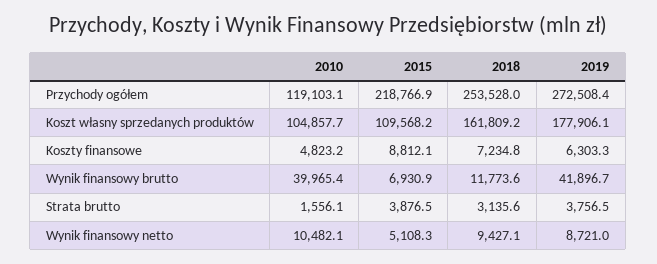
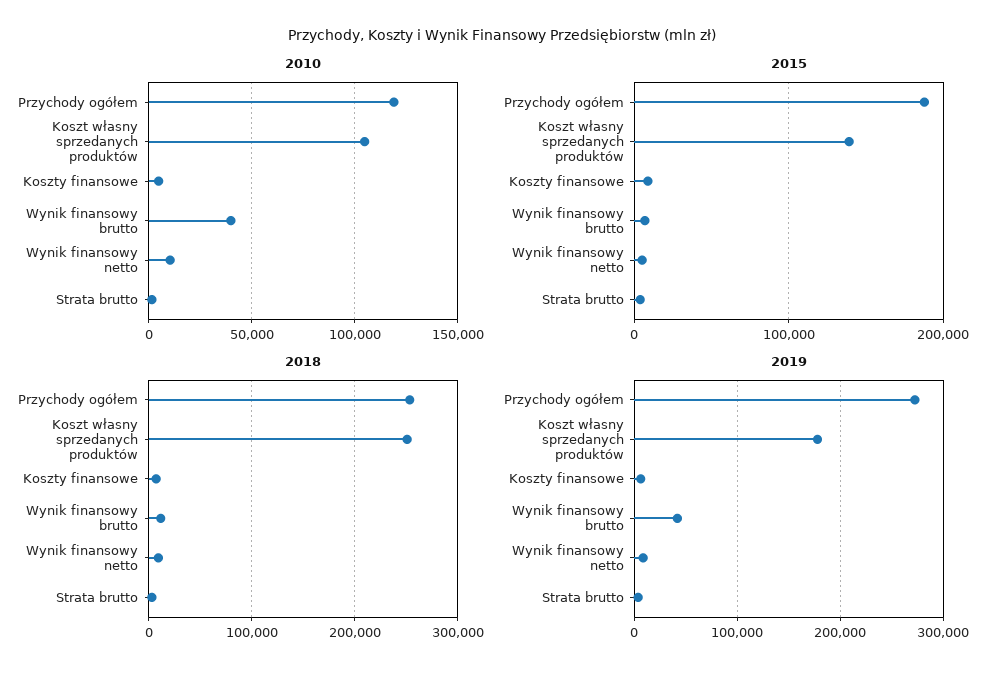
  {
    "2010": {
      "Przychody ogółem": 119103.1,
      "Koszt własny sprzedanych produktów": 104857.7,
      "Koszty finansowe": 4823.2,
      "Wynik finansowy brutto": 39965.4,
      "Strata brutto": 1556.1,
      "Wynik finansowy netto": 10482.1
    },
    "2015": {
-     "Przychody ogółem": 218766.9,
+     "Przychody ogółem": 190000,
-     "Koszt własny sprzedanych produktów": 109568.2,
+     "Koszt własny sprzedanych produktów": 140000,
      "Koszty finansowe": 8812.1,
      "Wynik finansowy brutto": 6930.9,
      "Strata brutto": 3876.5,
      "Wynik finansowy netto": 5108.3
    },
    "2018": {
      "Przychody ogółem": 253528,
-     "Koszt własny sprzedanych produktów": 161809.2,
+     "Koszt własny sprzedanych produktów": 250000,
      "Koszty finansowe": 7234.8,
      "Wynik finansowy brutto": 11773.6,
      "Strata brutto": 3135.6,
      "Wynik finansowy netto": 9427.1
    },
    "2019": {
      "Przychody ogółem": 272508.4,
      "Koszt własny sprzedanych produktów": 177906.1,
      "Koszty finansowe": 6303.3,
      "Wynik finansowy brutto": 41896.7,
      "Strata brutto": 3756.5,
      "Wynik finansowy netto": 8721
    }
  }

